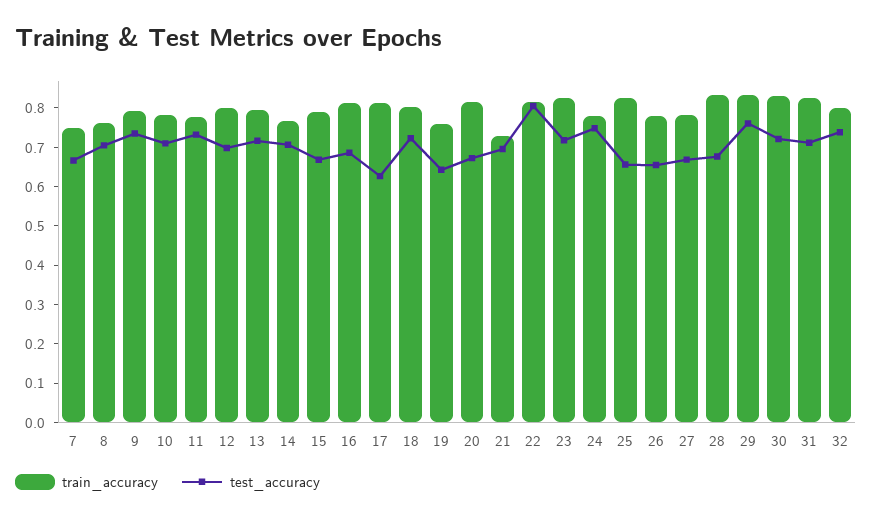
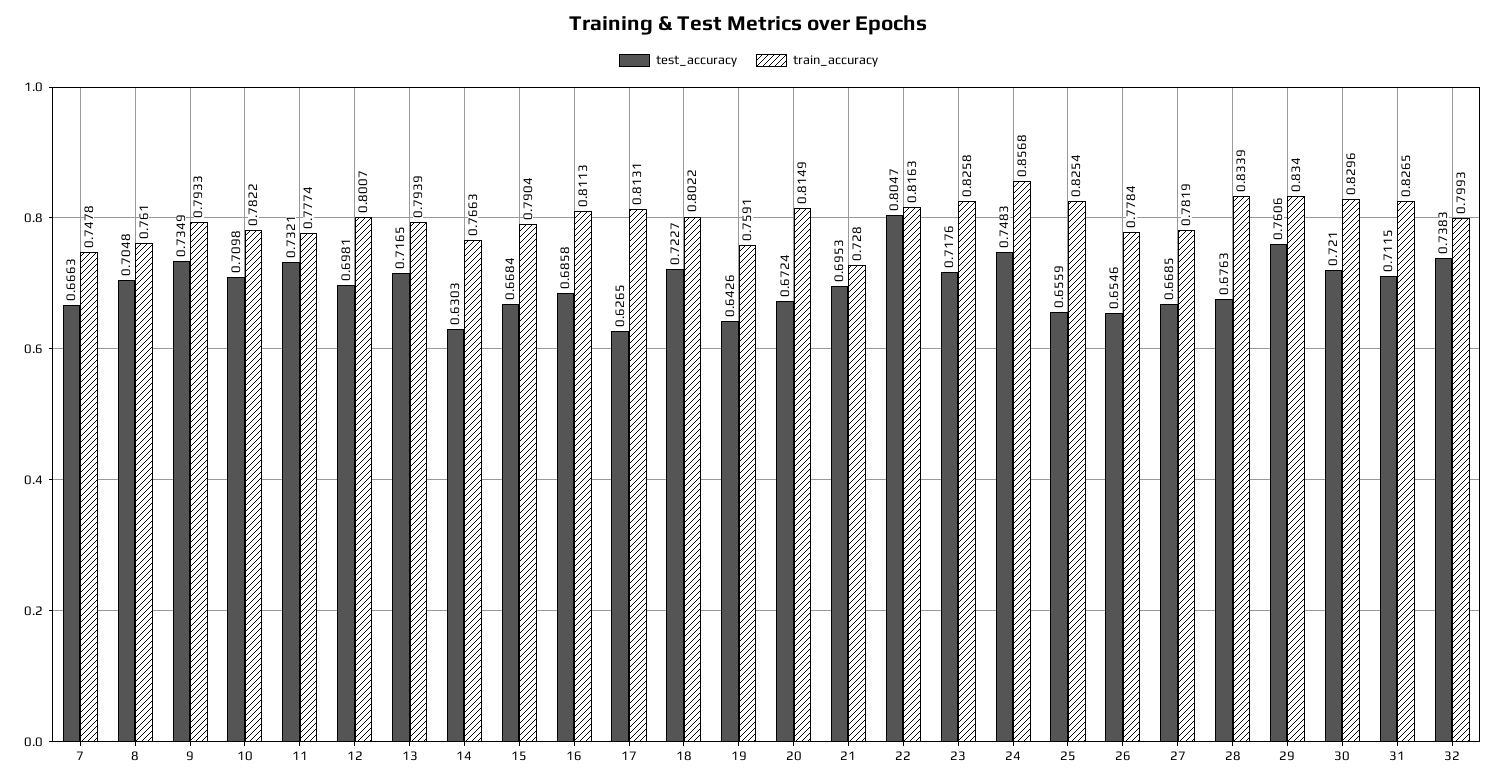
  {
    "train_accuracy": {
      "7": 0.7478,
      "8": 0.761,
      "9": 0.7933,
      "10": 0.7822,
      "11": 0.7774,
      "12": 0.8007,
      "13": 0.7939,
      "14": 0.7663,
      "15": 0.7904,
      "16": 0.8113,
      "17": 0.8131,
      "18": 0.8022,
      "19": 0.7591,
      "20": 0.8149,
      "21": 0.728,
      "22": 0.8163,
      "23": 0.8258,
-     "24": 0.775,
+     "24": 0.8568,
      "25": 0.8254,
      "26": 0.7784,
      "27": 0.7819,
      "28": 0.8339,
      "29": 0.834,
      "30": 0.8296,
      "31": 0.8265,
      "32": 0.7993
    },
    "test_accuracy": {
      "7": 0.6663,
      "8": 0.7048,
      "9": 0.7349,
      "10": 0.7098,
      "11": 0.7321,
      "12": 0.6981,
      "13": 0.7165,
-     "14": 0.7,
+     "14": 0.6303,
      "15": 0.6684,
      "16": 0.6858,
      "17": 0.6265,
      "18": 0.7227,
      "19": 0.6426,
      "20": 0.6724,
      "21": 0.6953,
      "22": 0.8047,
      "23": 0.7176,
      "24": 0.7483,
      "25": 0.6559,
      "26": 0.6546,
      "27": 0.6685,
      "28": 0.6763,
      "29": 0.7606,
      "30": 0.721,
      "31": 0.7115,
      "32": 0.7383
    }
  }

